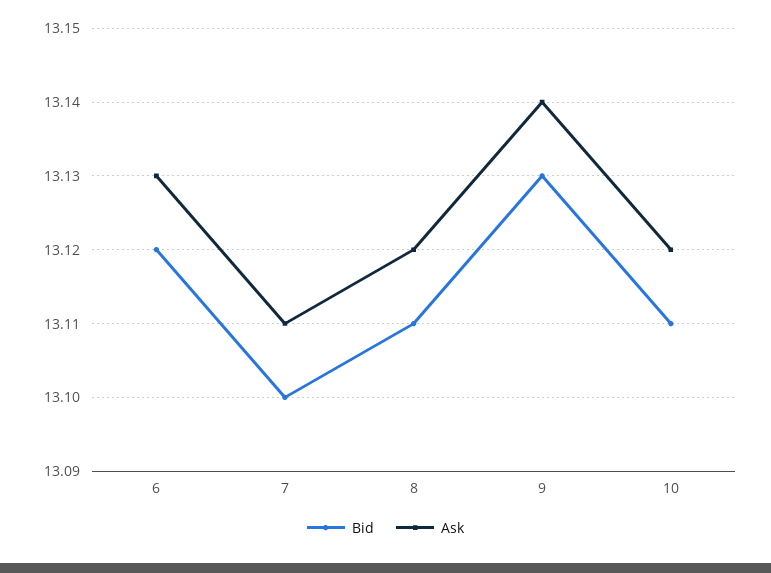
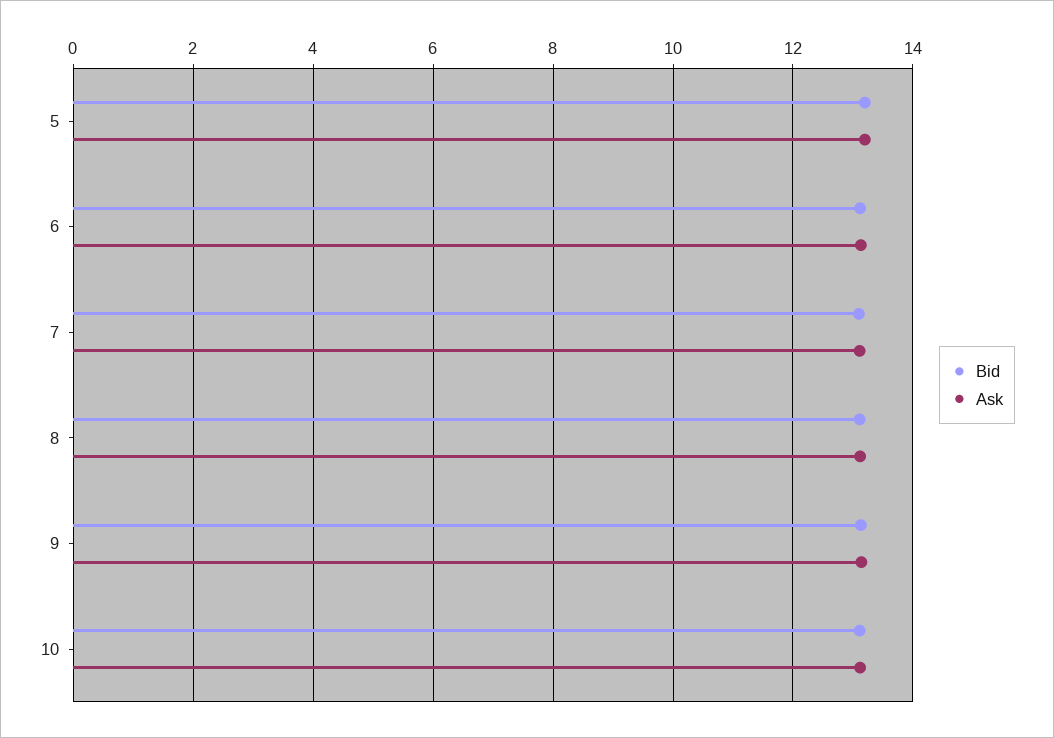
  {
    "Bid": {
      "6": 13.12,
      "7": 13.1,
      "8": 13.11,
      "9": 13.13,
-     "10": 13.11
+     "10": 13.11,
+     "5": 13.2
    },
    "Ask": {
      "6": 13.13,
      "7": 13.11,
      "8": 13.12,
      "9": 13.14,
-     "10": 13.12
+     "10": 13.12,
+     "5": 13.2
    }
  }

